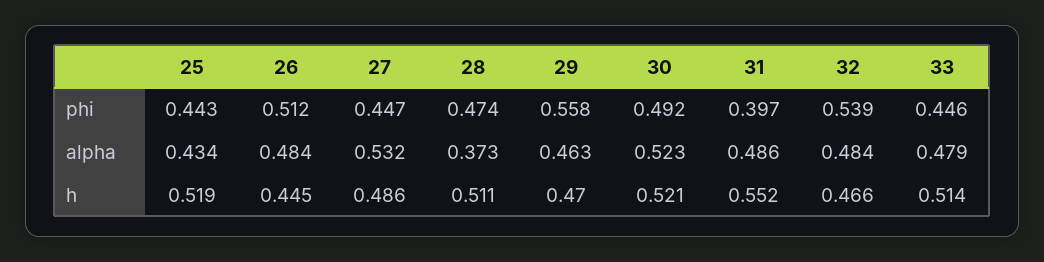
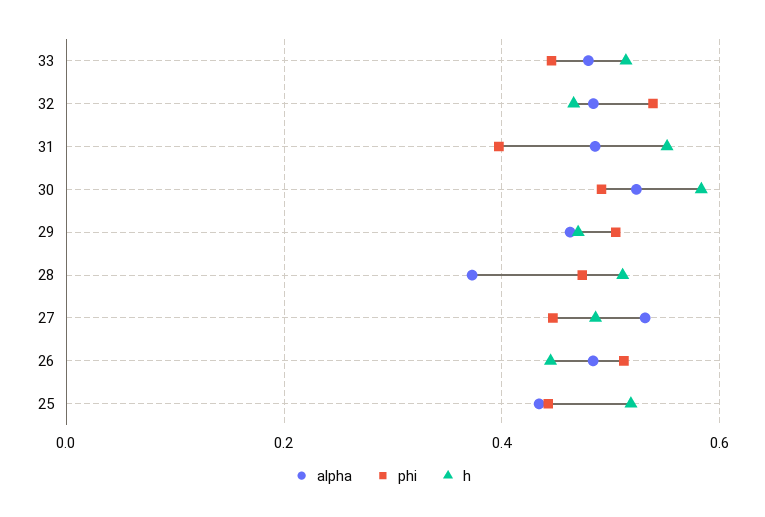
  {
    "phi": {
      "25": 0.443,
      "26": 0.512,
      "27": 0.447,
      "28": 0.474,
-     "29": 0.558,
+     "29": 0.5,
      "30": 0.492,
      "31": 0.397,
      "32": 0.539,
      "33": 0.446
    },
    "alpha": {
      "25": 0.434,
      "26": 0.484,
      "27": 0.532,
      "28": 0.373,
      "29": 0.463,
      "30": 0.523,
      "31": 0.486,
      "32": 0.484,
      "33": 0.479
    },
    "h": {
      "25": 0.519,
      "26": 0.445,
      "27": 0.486,
      "28": 0.511,
      "29": 0.47,
-     "30": 0.521,
+     "30": 0.58,
      "31": 0.552,
      "32": 0.466,
      "33": 0.514
    }
  }

